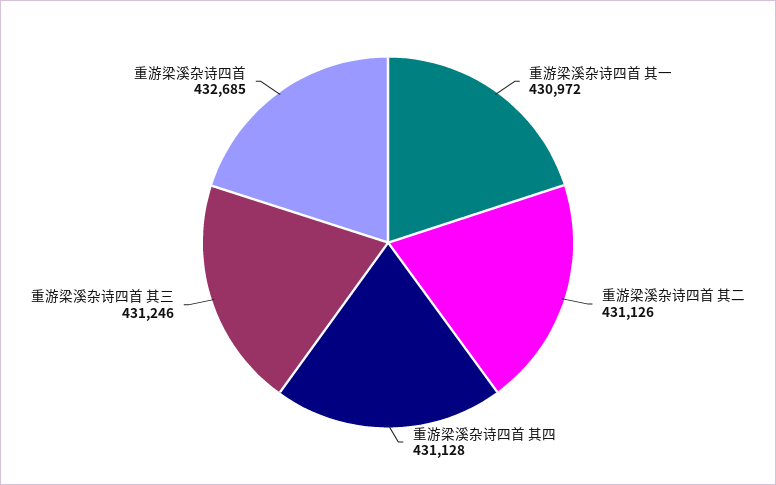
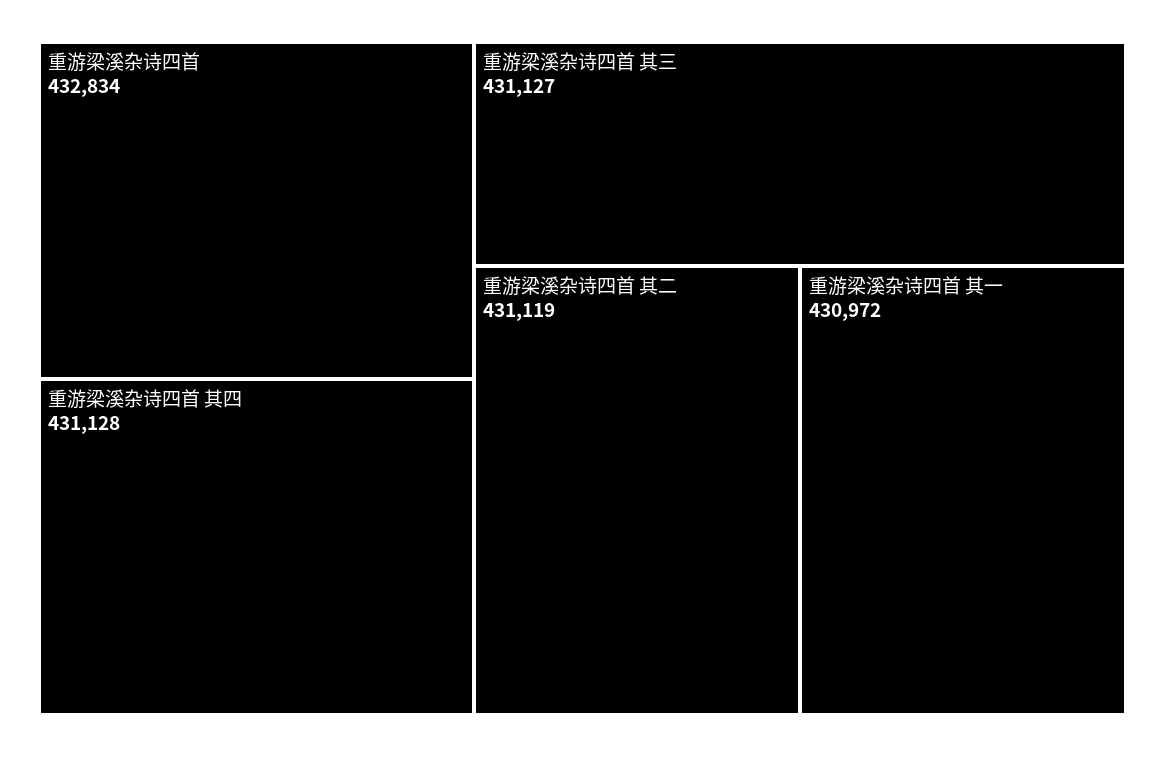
  {
    "重游梁溪杂诗四首 其一": 430972,
-   "重游梁溪杂诗四首 其二": 431126,
+   "重游梁溪杂诗四首 其二": 431119,
    "重游梁溪杂诗四首 其四": 431128,
-   "重游梁溪杂诗四首 其三": 431246,
+   "重游梁溪杂诗四首 其三": 431127,
-   "重游梁溪杂诗四首": 432685
+   "重游梁溪杂诗四首": 432834
  }

